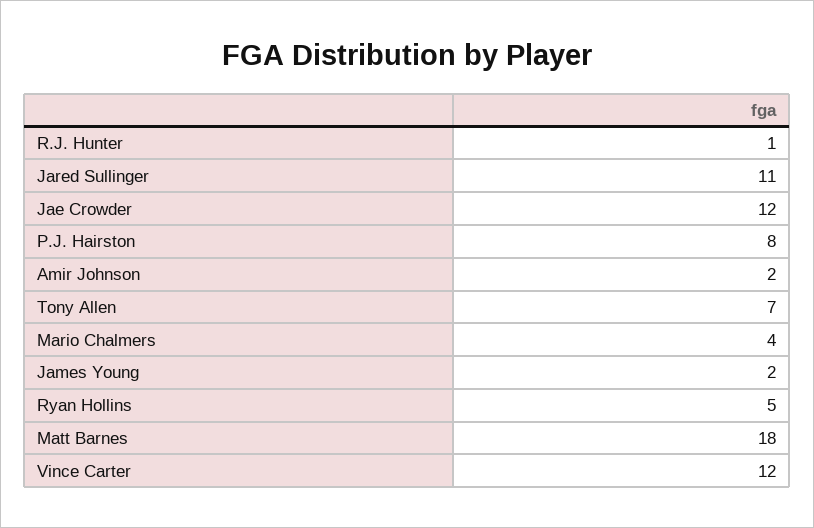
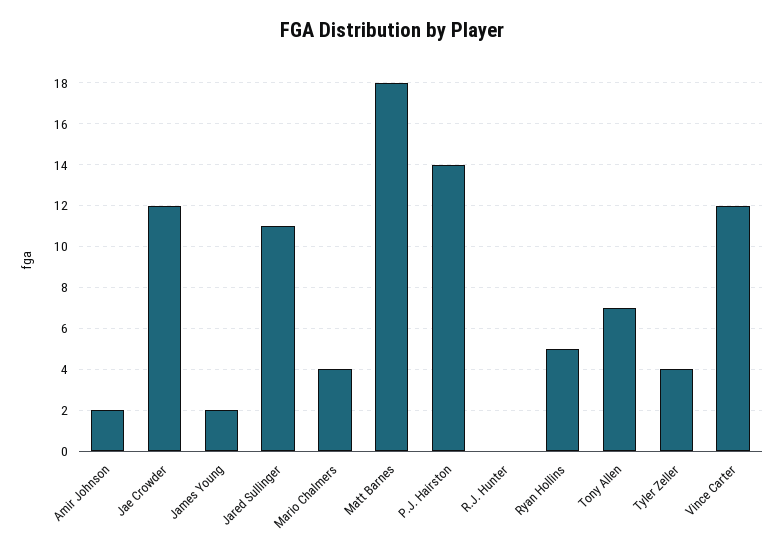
  {
-   "R.J. Hunter": 1,
+   "R.J. Hunter": 0,
    "Jared Sullinger": 11,
    "Jae Crowder": 12,
-   "P.J. Hairston": 8,
+   "P.J. Hairston": 14,
    "Amir Johnson": 2,
    "Tony Allen": 7,
    "Mario Chalmers": 4,
    "James Young": 2,
    "Ryan Hollins": 5,
    "Matt Barnes": 18,
-   "Vince Carter": 12
+   "Vince Carter": 12,
+   "Tyler Zeller": 4
  }

